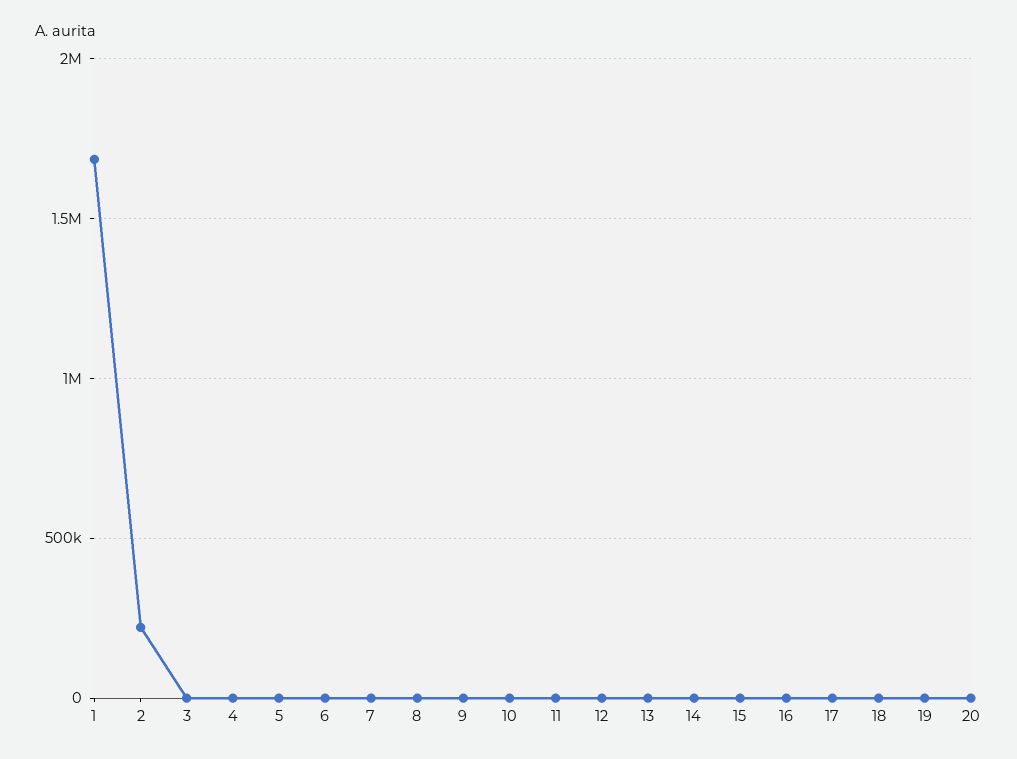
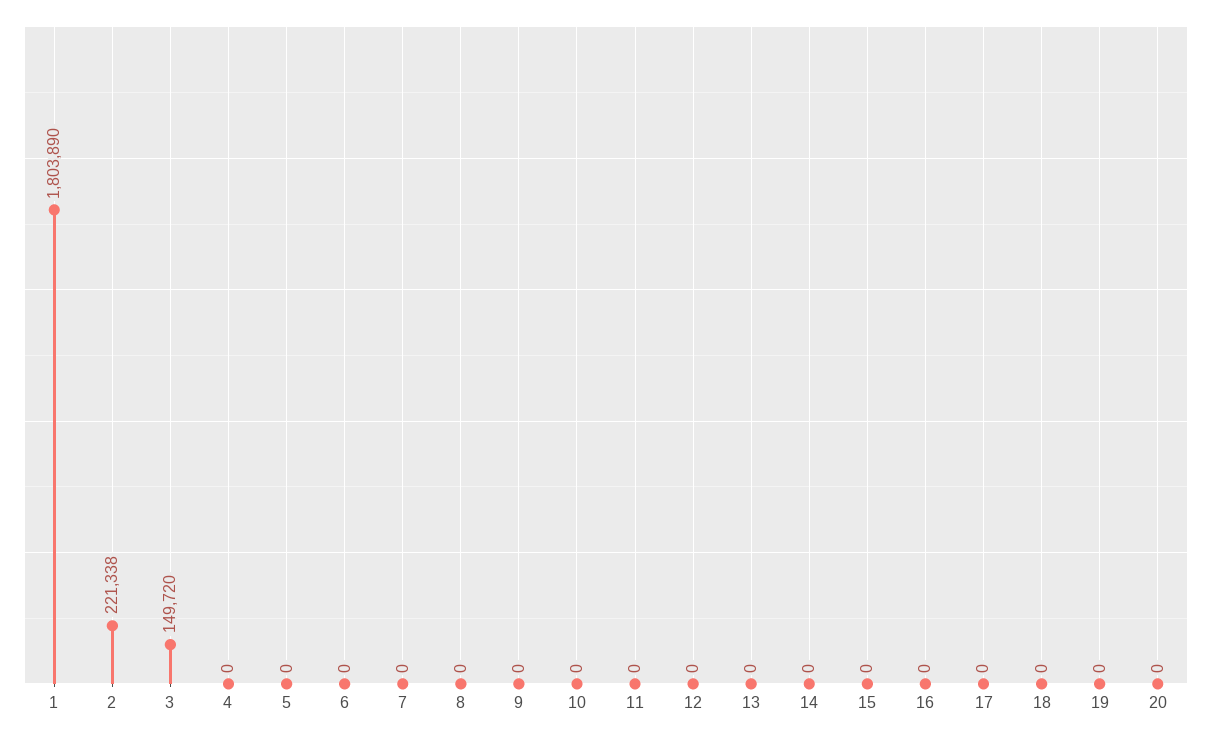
  {
-   "1": 1700000,
+   "1": 1803890,
    "2": 221338,
-   "3": 0,
+   "3": 149720,
    "4": 0,
    "5": 0,
    "6": 0,
    "7": 0,
    "8": 0,
    "9": 0,
    "10": 0,
    "11": 0,
    "12": 0,
    "13": 0,
    "14": 0,
    "15": 0,
    "16": 0,
    "17": 0,
    "18": 0,
    "19": 0,
    "20": 0
  }

